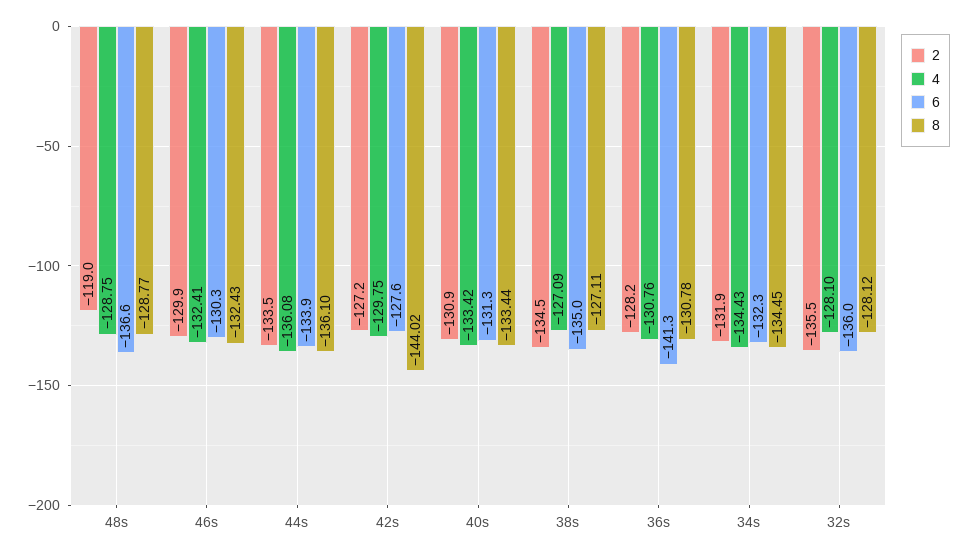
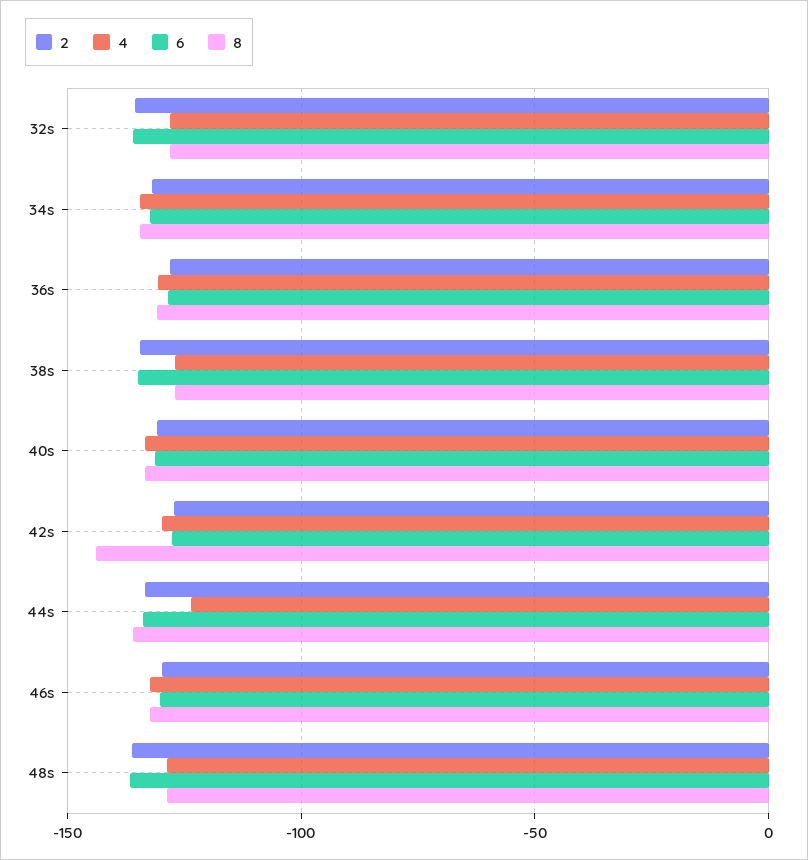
  {
    "2": {
-     "48s": -119,
+     "48s": -135,
      "46s": -129.9,
      "44s": -133.5,
      "42s": -127.2,
      "40s": -130.9,
      "38s": -134.5,
      "36s": -128.2,
      "34s": -131.9,
      "32s": -135.5
    },
    "4": {
      "48s": -128.75,
      "46s": -132.41,
-     "44s": -136.08,
+     "44s": -125,
      "42s": -129.75,
      "40s": -133.42,
      "38s": -127.09,
      "36s": -130.76,
      "34s": -134.43,
      "32s": -128.1
    },
    "6": {
      "48s": -136.6,
      "46s": -130.3,
      "44s": -133.9,
      "42s": -127.6,
      "40s": -131.3,
      "38s": -135,
-     "36s": -141.3,
+     "36s": -130,
      "34s": -132.3,
      "32s": -136
    },
    "8": {
      "48s": -128.77,
      "46s": -132.43,
      "44s": -136.1,
      "42s": -144.02,
      "40s": -133.44,
      "38s": -127.11,
      "36s": -130.78,
      "34s": -134.45,
      "32s": -128.12
    }
  }

